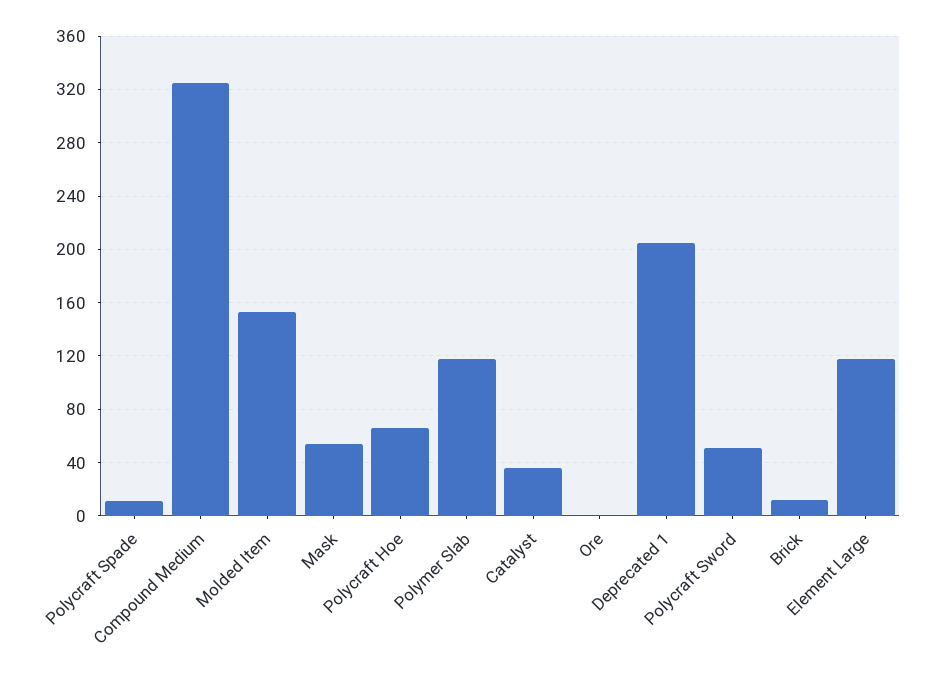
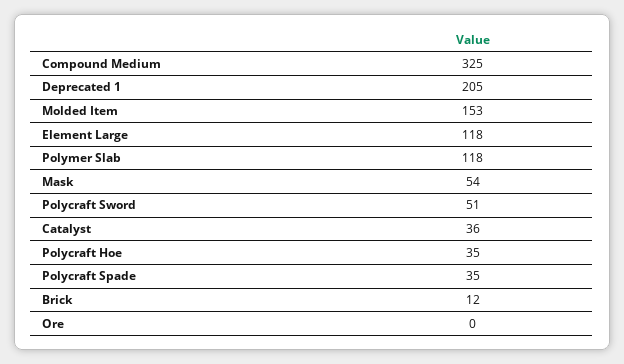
  {
-   "Polycraft Spade": 10,
+   "Polycraft Spade": 35,
    "Compound Medium": 325,
    "Molded Item": 153,
    "Mask": 54,
-   "Polycraft Hoe": 65,
+   "Polycraft Hoe": 35,
    "Polymer Slab": 118,
    "Catalyst": 36,
    "Ore": 0,
    "Deprecated 1": 205,
    "Polycraft Sword": 51,
    "Brick": 12,
    "Element Large": 118
  }

